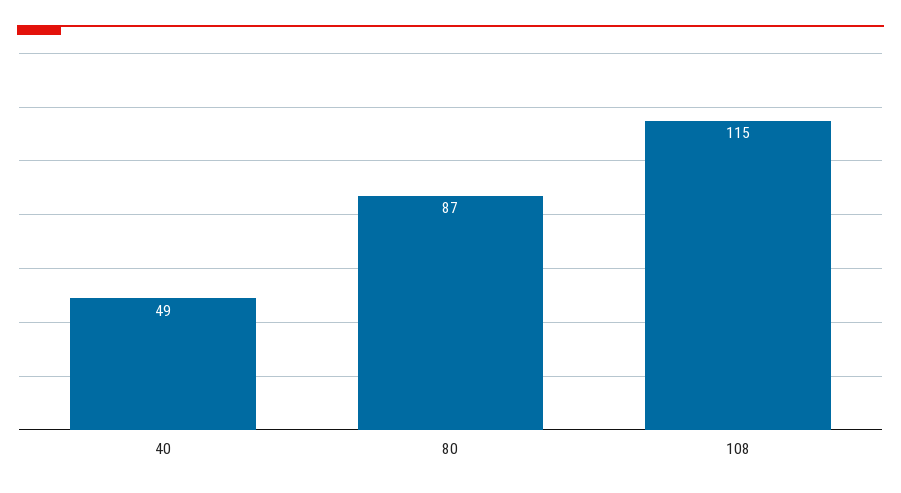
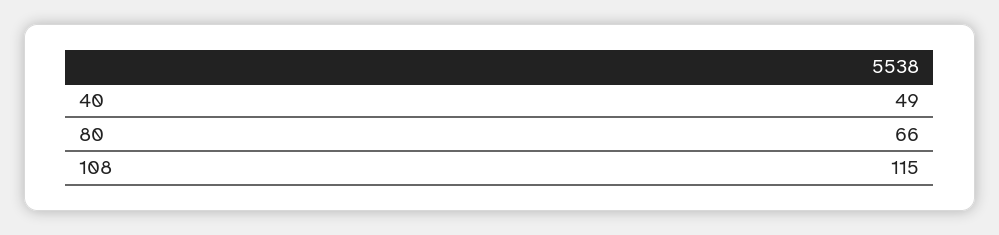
  {
    "40": 49,
-   "80": 87,
+   "80": 66,
    "108": 115
  }

